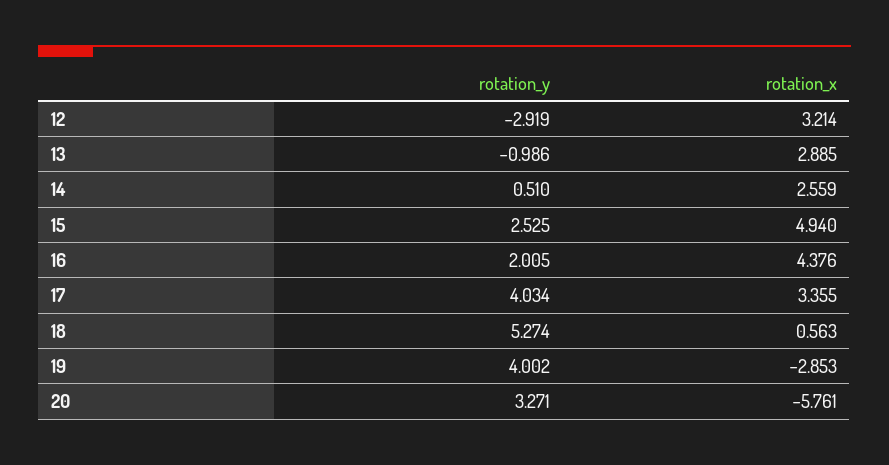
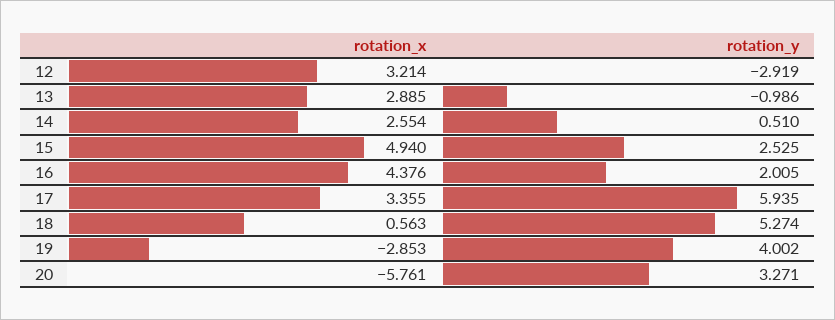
  {
    "rotation_y": {
      "12": -2.919,
      "13": -0.986,
      "14": 0.51,
      "15": 2.525,
      "16": 2.005,
-     "17": 4.034,
+     "17": 5.935,
      "18": 5.274,
      "19": 4.002,
      "20": 3.271
    },
    "rotation_x": {
      "12": 3.214,
      "13": 2.885,
-     "14": 2.559,
+     "14": 2.554,
      "15": 4.94,
      "16": 4.376,
      "17": 3.355,
      "18": 0.563,
      "19": -2.853,
      "20": -5.761
    }
  }

